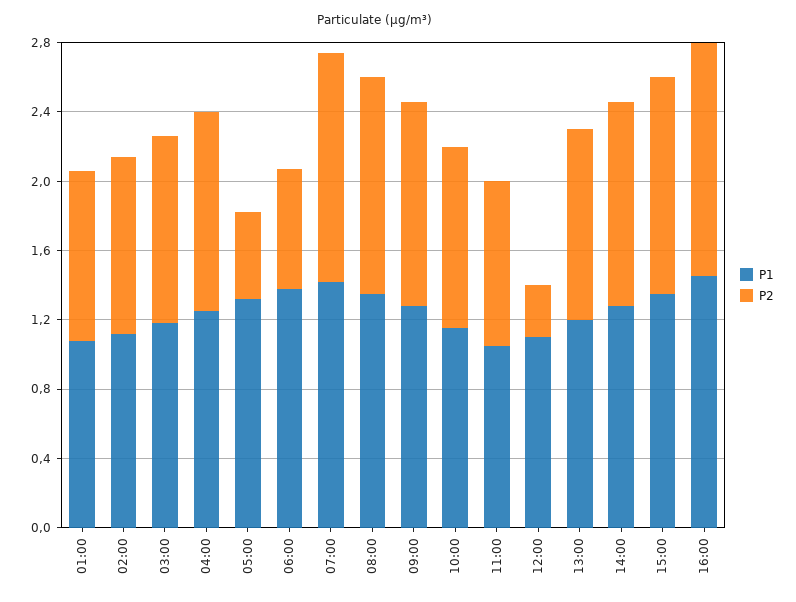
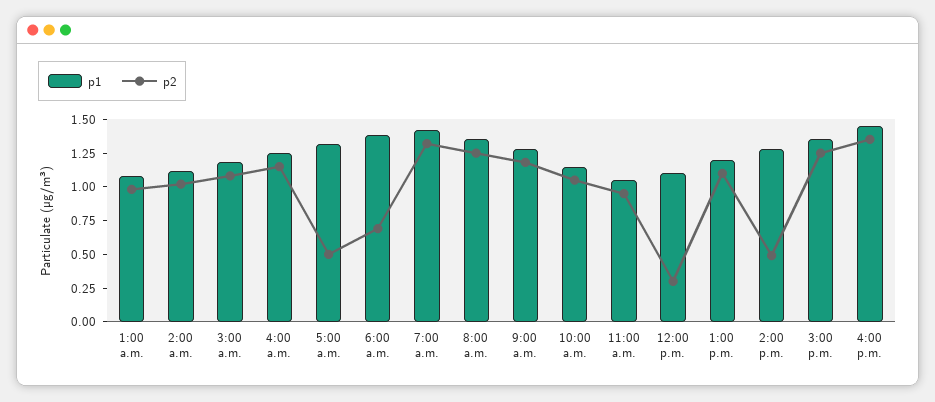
  {
    "P1": {
      "01:00": 1.1,
      "02:00": 1.1,
      "03:00": 1.2,
      "04:00": 1.3,
      "05:00": 1.3,
      "06:00": 1.4,
      "07:00": 1.4,
      "08:00": 1.4,
      "09:00": 1.3,
      "10:00": 1.2,
      "11:00": 1.1,
      "12:00": 1.1,
      "13:00": 1.2,
      "14:00": 1.3,
      "15:00": 1.4,
      "16:00": 1.5
    },
    "P2": {
      "01:00": 1,
      "02:00": 1,
      "03:00": 1.1,
      "04:00": 1.2,
      "05:00": 0.5,
      "06:00": 0.7,
      "07:00": 1.3,
      "08:00": 1.3,
      "09:00": 1.2,
      "10:00": 1.1,
      "11:00": 1,
      "12:00": 0.3,
      "13:00": 1.1,
-     "14:00": 1.2,
+     "14:00": 0.5,
      "15:00": 1.3,
      "16:00": 1.4
    }
  }

